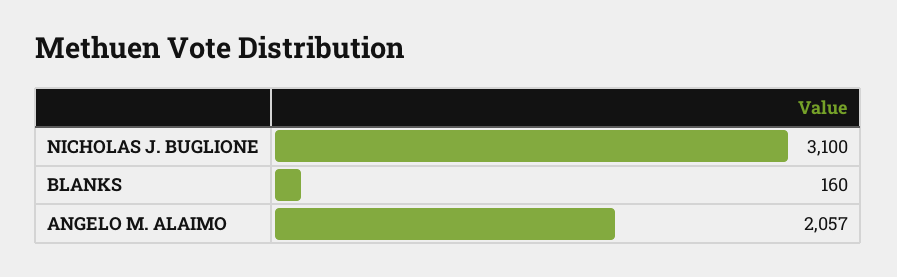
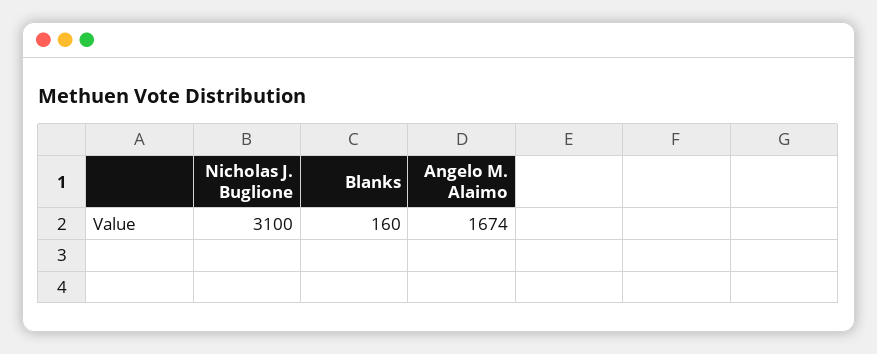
  {
    "NICHOLAS J. BUGLIONE": 3100,
    "BLANKS": 160,
-   "ANGELO M. ALAIMO": 2057
+   "ANGELO M. ALAIMO": 1674
  }

